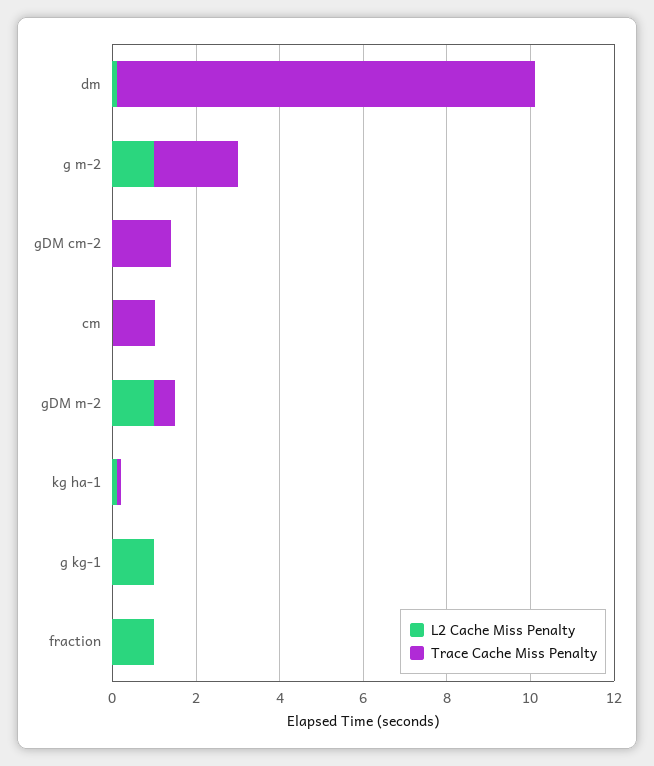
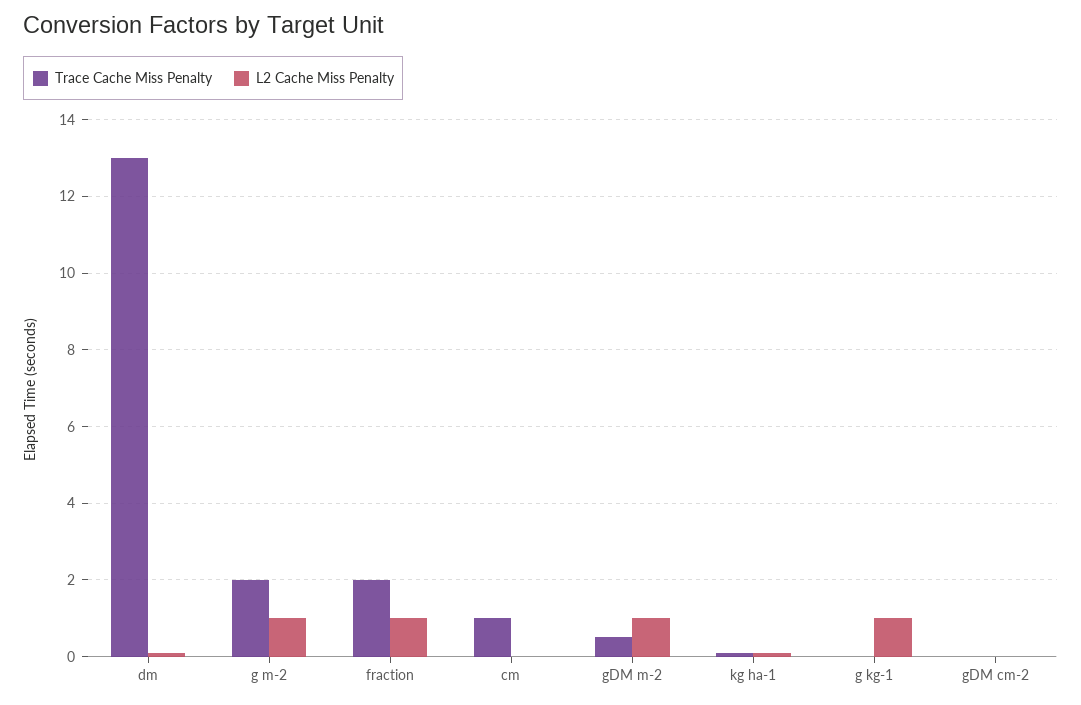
  {
    "L2 Cache Miss Penalty": {
      "dm": 0.2,
      "g m-2": 1,
      "gDM cm-2": 0,
      "cm": 0,
      "gDM m-2": 1,
      "kg ha-1": 0.2,
      "g kg-1": 1,
      "fraction": 1
    },
    "Trace Cache Miss Penalty": {
-     "dm": 10,
+     "dm": 13,
      "g m-2": 2,
-     "gDM cm-2": 1.5,
+     "gDM cm-2": 0,
      "cm": 1,
      "gDM m-2": 0.6,
      "kg ha-1": 0.2,
      "g kg-1": 0,
-     "fraction": 0
+     "fraction": 2
    }
  }

